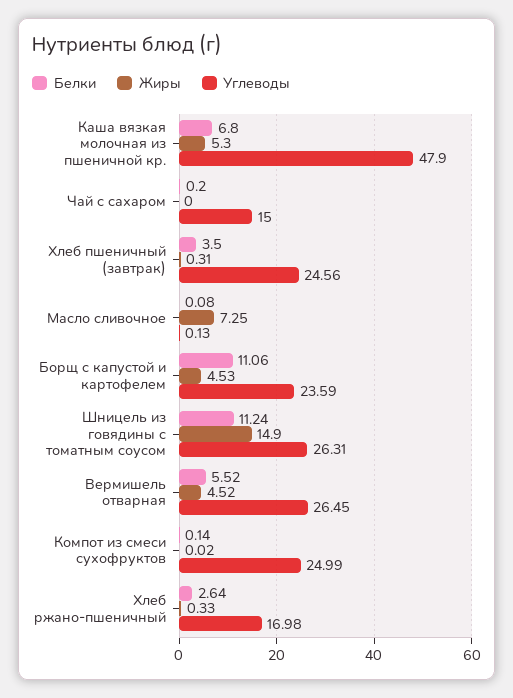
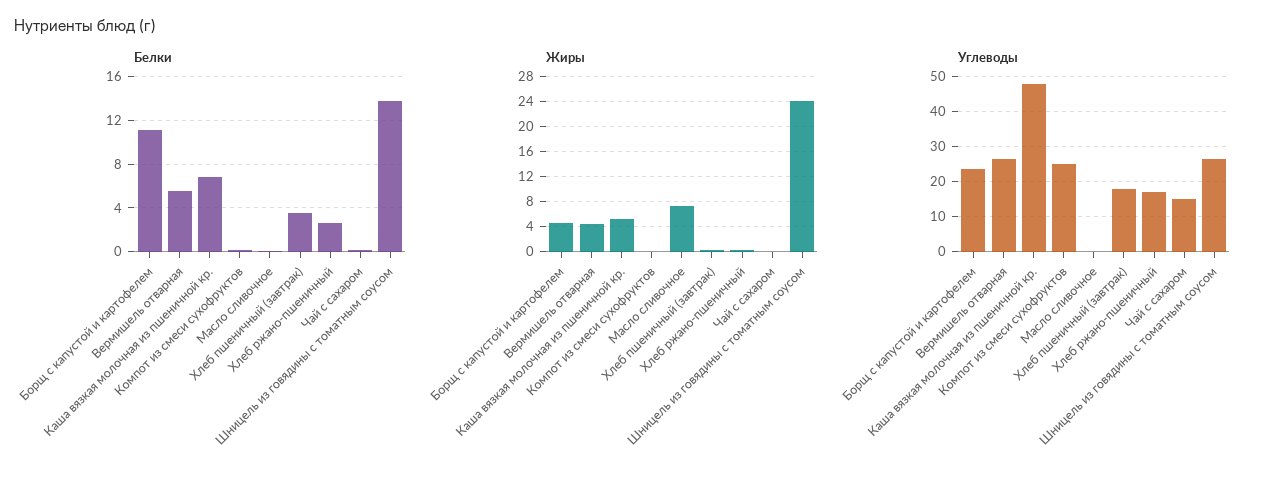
  {
    "Белки": {
      "Каша вязкая молочная из пшеничной кр.": 6.8,
      "Чай с сахаром": 0.2,
      "Хлеб пшеничный (завтрак)": 3.5,
      "Масло сливочное": 0.08,
      "Борщ с капустой и картофелем": 11.06,
-     "Шницель из говядины с томатным соусом": 11.24,
+     "Шницель из говядины с томатным соусом": 14,
      "Вермишель отварная": 5.52,
      "Компот из смеси сухофруктов": 0.14,
      "Хлеб ржано-пшеничный": 2.64
    },
    "Жиры": {
      "Каша вязкая молочная из пшеничной кр.": 5.3,
      "Чай с сахаром": 0,
      "Хлеб пшеничный (завтрак)": 0.31,
      "Масло сливочное": 7.25,
      "Борщ с капустой и картофелем": 4.53,
-     "Шницель из говядины с томатным соусом": 14.9,
+     "Шницель из говядины с томатным соусом": 24,
      "Вермишель отварная": 4.52,
      "Компот из смеси сухофруктов": 0.02,
      "Хлеб ржано-пшеничный": 0.33
    },
    "Углеводы": {
      "Каша вязкая молочная из пшеничной кр.": 47.9,
      "Чай с сахаром": 15,
-     "Хлеб пшеничный (завтрак)": 24.56,
+     "Хлеб пшеничный (завтрак)": 18,
      "Масло сливочное": 0.13,
      "Борщ с капустой и картофелем": 23.59,
      "Шницель из говядины с томатным соусом": 26.31,
      "Вермишель отварная": 26.45,
      "Компот из смеси сухофруктов": 24.99,
      "Хлеб ржано-пшеничный": 16.98
    }
  }

